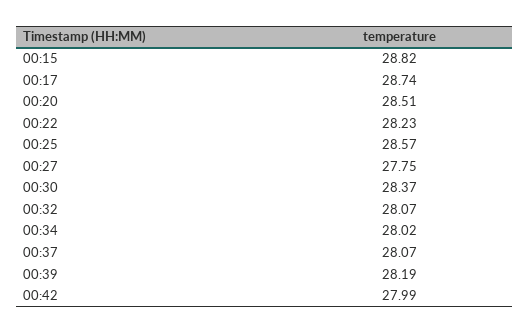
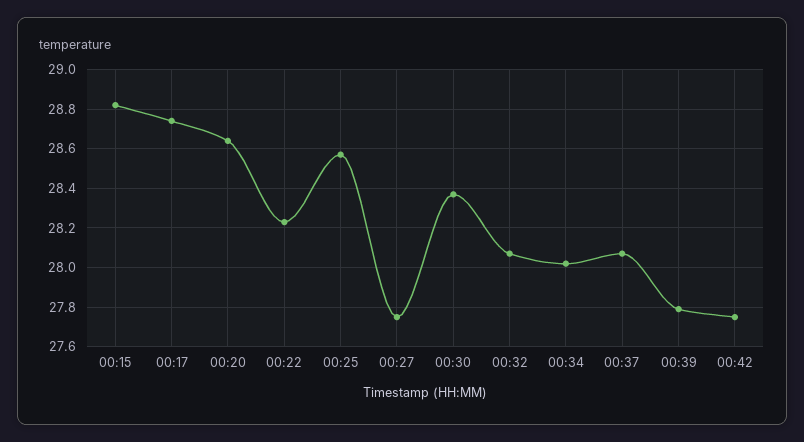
  {
    "00:15": 28.82,
    "00:17": 28.74,
-   "00:20": 28.51,
+   "00:20": 28.65,
    "00:22": 28.23,
    "00:25": 28.57,
    "00:27": 27.75,
    "00:30": 28.37,
    "00:32": 28.07,
    "00:34": 28.02,
    "00:37": 28.07,
-   "00:39": 28.19,
+   "00:39": 27.8,
-   "00:42": 27.99
+   "00:42": 27.75
  }

